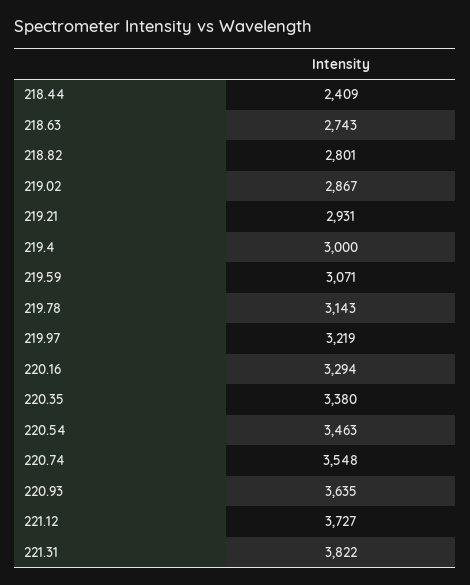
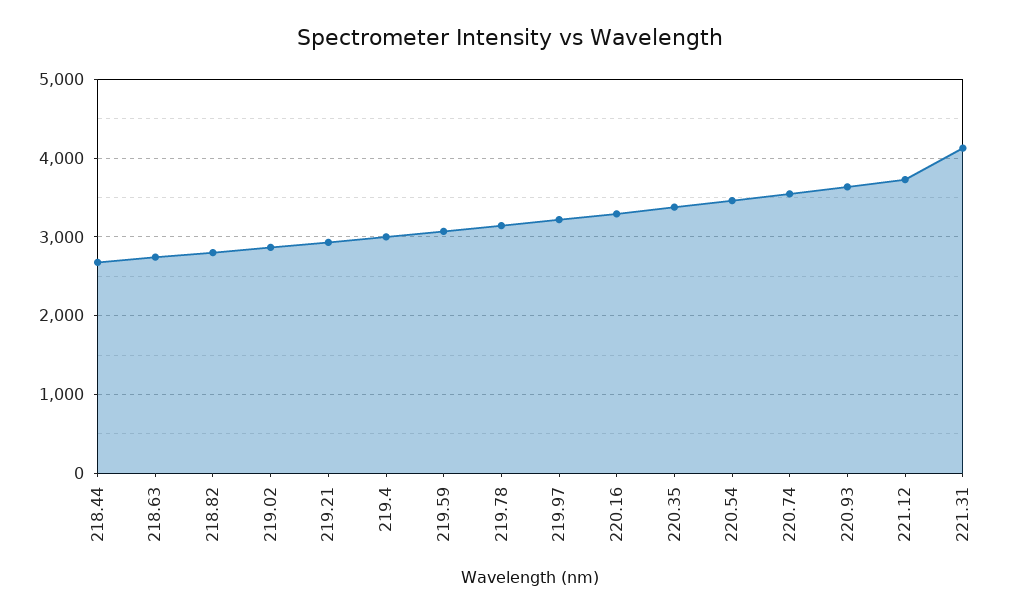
  {
-   "218.44": 2409,
+   "218.44": 2700,
    "218.63": 2743,
    "218.82": 2801,
    "219.02": 2867,
    "219.21": 2931,
    "219.4": 3000,
    "219.59": 3071,
    "219.78": 3143,
    "219.97": 3219,
    "220.16": 3294,
    "220.35": 3380,
    "220.54": 3463,
    "220.74": 3548,
    "220.93": 3635,
    "221.12": 3727,
-   "221.31": 3822
+   "221.31": 4100
  }

